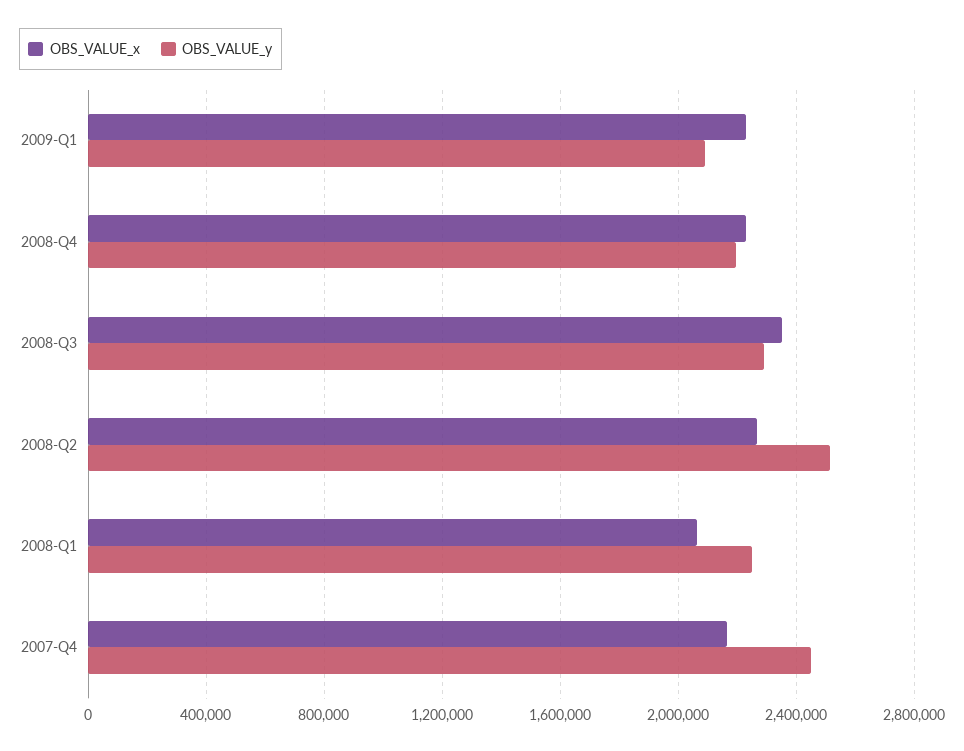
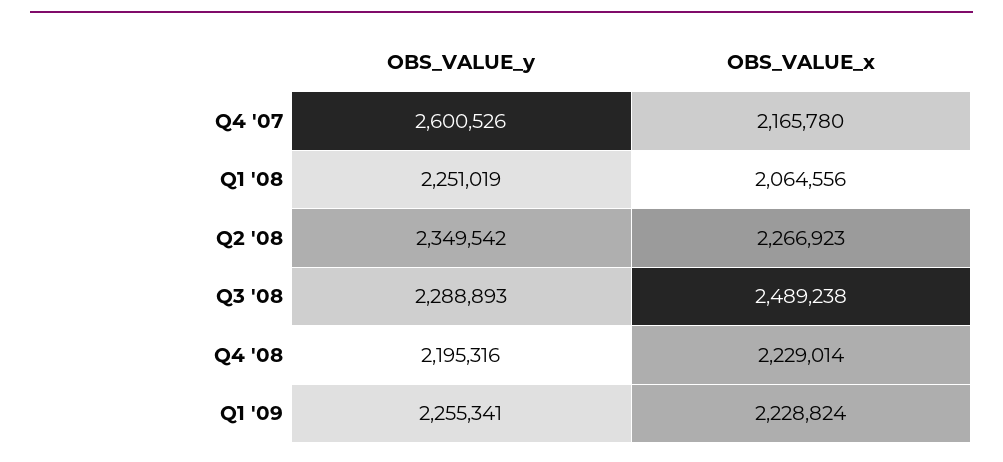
  {
    "OBS_VALUE_x": {
      "2009-Q1": 2228824,
      "2008-Q4": 2229014,
-     "2008-Q3": 2350000,
+     "2008-Q3": 2489238,
      "2008-Q2": 2266923,
      "2008-Q1": 2064556,
      "2007-Q4": 2165780
    },
    "OBS_VALUE_y": {
-     "2009-Q1": 2100000,
+     "2009-Q1": 2255341,
      "2008-Q4": 2195316,
      "2008-Q3": 2288893,
-     "2008-Q2": 2500000,
+     "2008-Q2": 2349542,
      "2008-Q1": 2251019,
-     "2007-Q4": 2450000
+     "2007-Q4": 2600526
    }
  }

